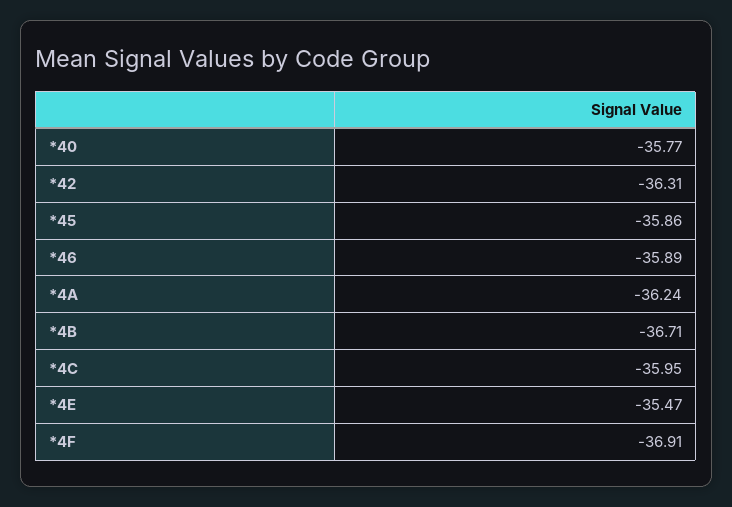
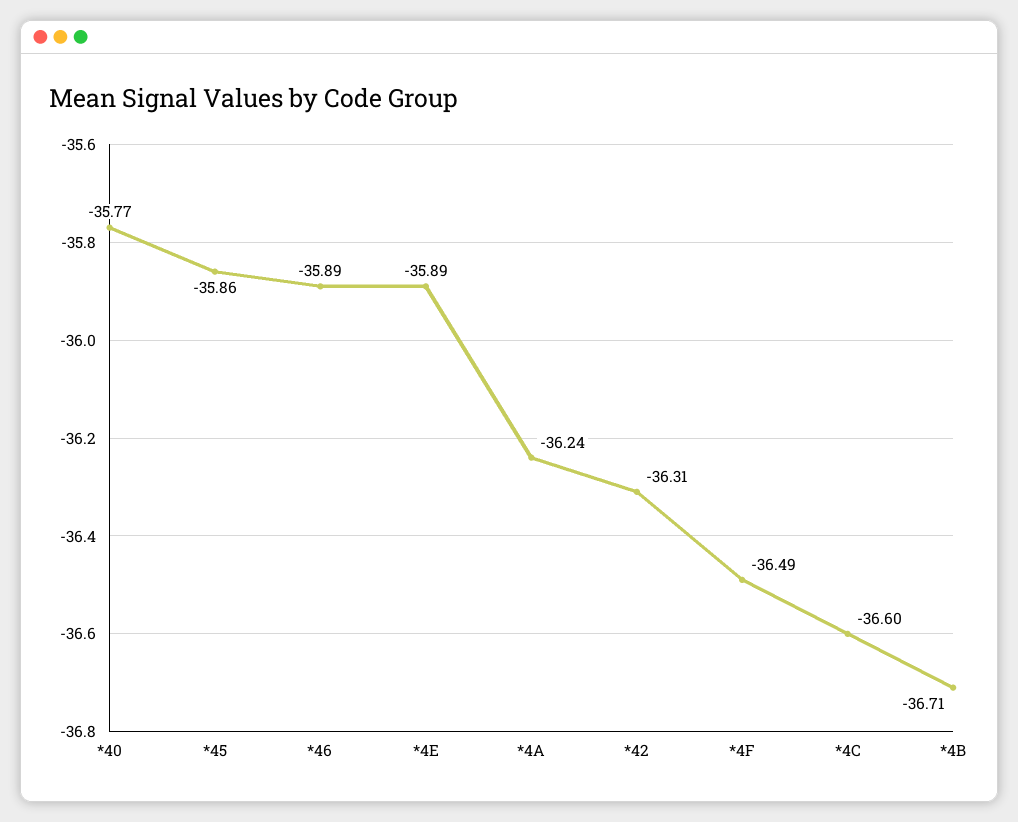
  {
    "*40": -35.77,
    "*42": -36.31,
    "*45": -35.86,
    "*46": -35.89,
    "*4A": -36.24,
    "*4B": -36.71,
-   "*4C": -35.95,
+   "*4C": -36.6,
-   "*4E": -35.47,
+   "*4E": -35.89,
-   "*4F": -36.91
+   "*4F": -36.49
  }

